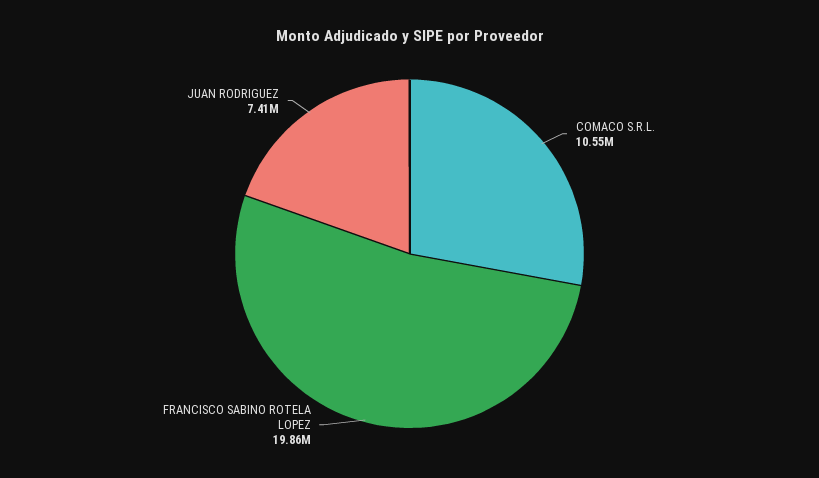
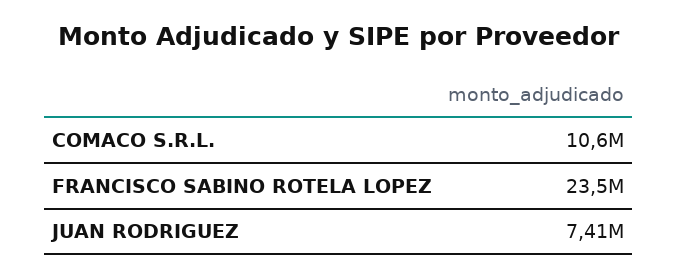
  {
    "COMACO S.R.L.": 10550000,
-   "FRANCISCO SABINO ROTELA LOPEZ": 19860000,
+   "FRANCISCO SABINO ROTELA LOPEZ": 23500000,
    "JUAN RODRIGUEZ": 7410000
  }

